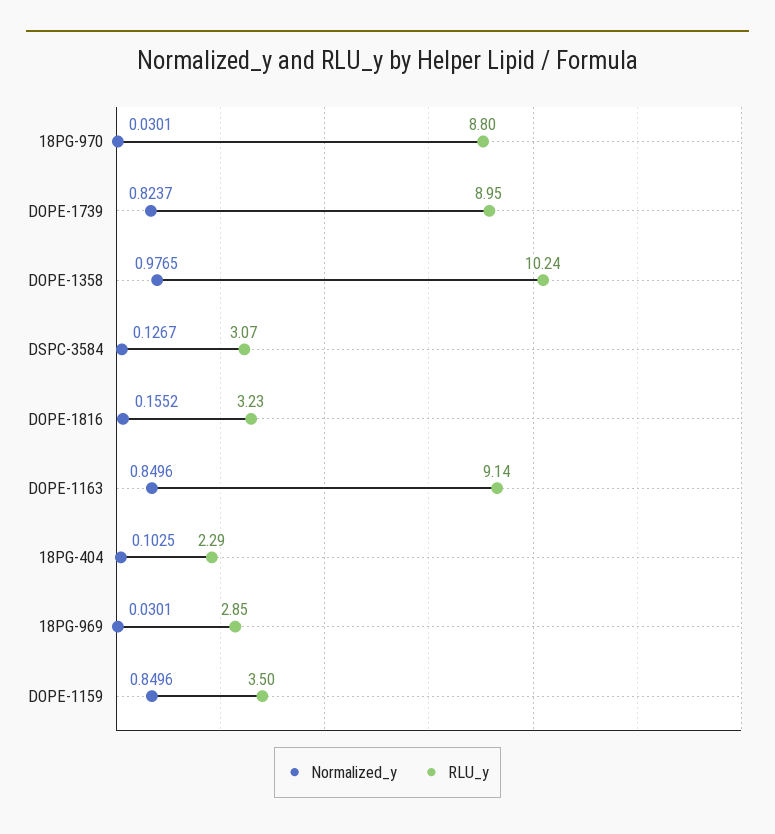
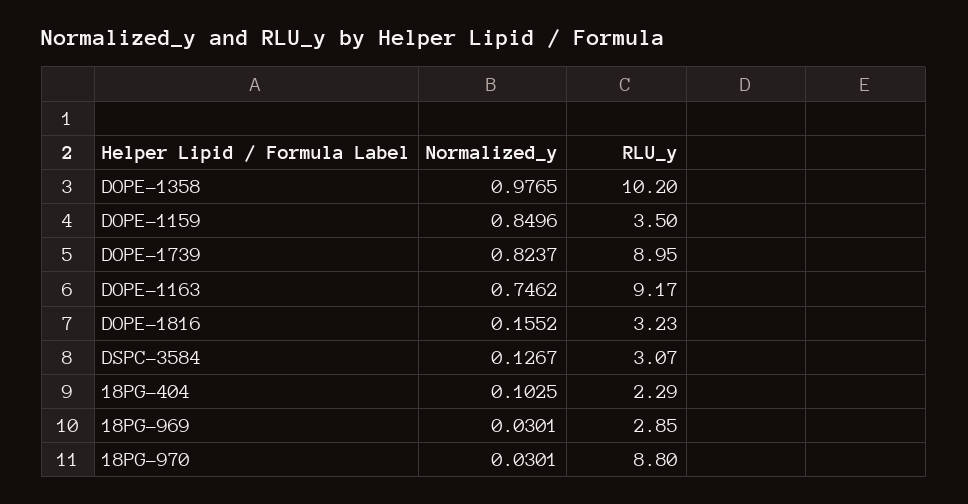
  {
    "Normalized_y": {
      "18PG-970": 0.0301,
      "DOPE-1739": 0.8237,
      "DOPE-1358": 0.9765,
      "DSPC-3584": 0.1267,
      "DOPE-1816": 0.1552,
-     "DOPE-1163": 0.8496,
+     "DOPE-1163": 0.7462,
      "18PG-404": 0.1025,
      "18PG-969": 0.0301,
      "DOPE-1159": 0.8496
    },
    "RLU_y": {
      "18PG-970": 8.8,
      "DOPE-1739": 8.95,
-     "DOPE-1358": 10.24,
+     "DOPE-1358": 10.2,
      "DSPC-3584": 3.07,
      "DOPE-1816": 3.23,
-     "DOPE-1163": 9.14,
+     "DOPE-1163": 9.17,
      "18PG-404": 2.29,
      "18PG-969": 2.85,
      "DOPE-1159": 3.5
    }
  }

